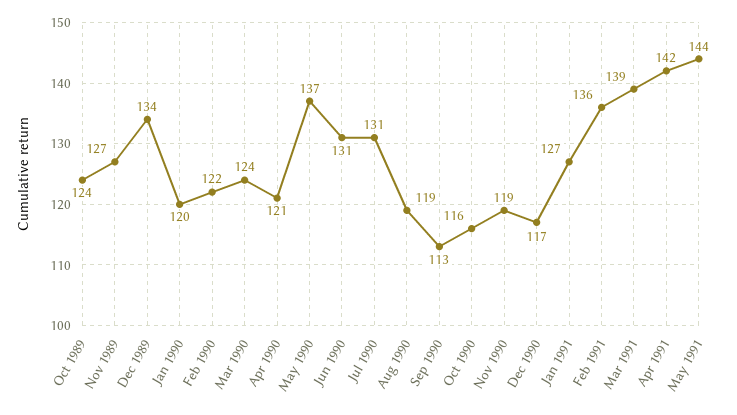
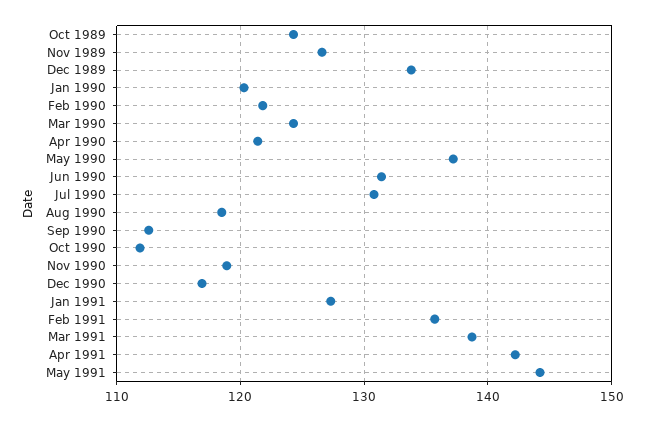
  {
    "Oct 1989": 124,
    "Nov 1989": 127,
    "Dec 1989": 134,
    "Jan 1990": 120,
    "Feb 1990": 122,
    "Mar 1990": 124,
    "Apr 1990": 121,
    "May 1990": 137,
    "Jun 1990": 131,
    "Jul 1990": 131,
    "Aug 1990": 119,
    "Sep 1990": 113,
-   "Oct 1990": 116,
+   "Oct 1990": 112,
    "Nov 1990": 119,
    "Dec 1990": 117,
    "Jan 1991": 127,
    "Feb 1991": 136,
    "Mar 1991": 139,
    "Apr 1991": 142,
    "May 1991": 144
  }

